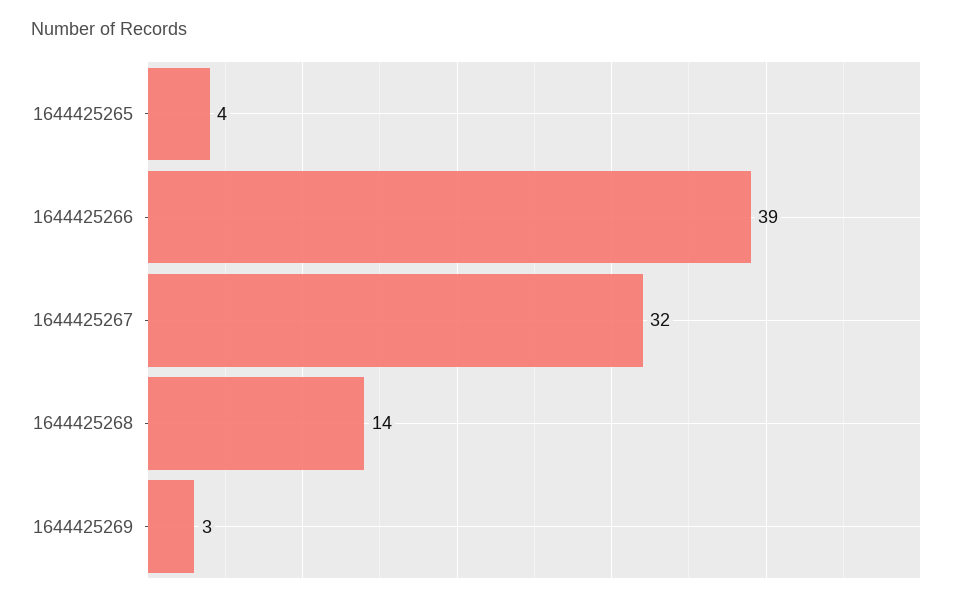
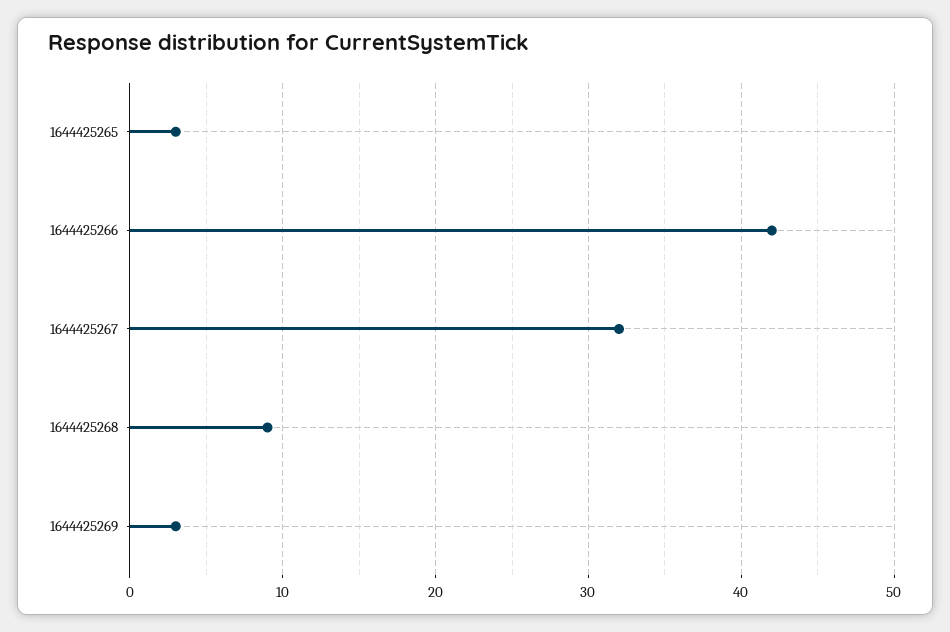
  {
-   "1644425265": 4,
+   "1644425265": 3,
-   "1644425266": 39,
+   "1644425266": 42,
    "1644425267": 32,
-   "1644425268": 14,
+   "1644425268": 9,
    "1644425269": 3
  }

